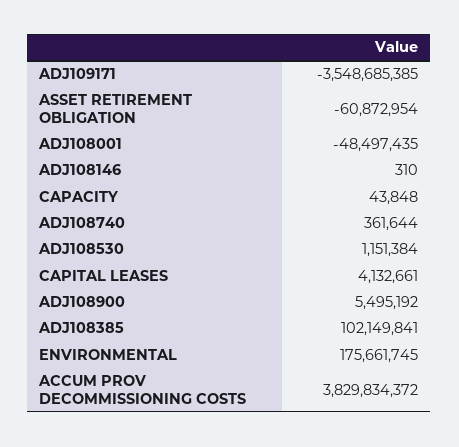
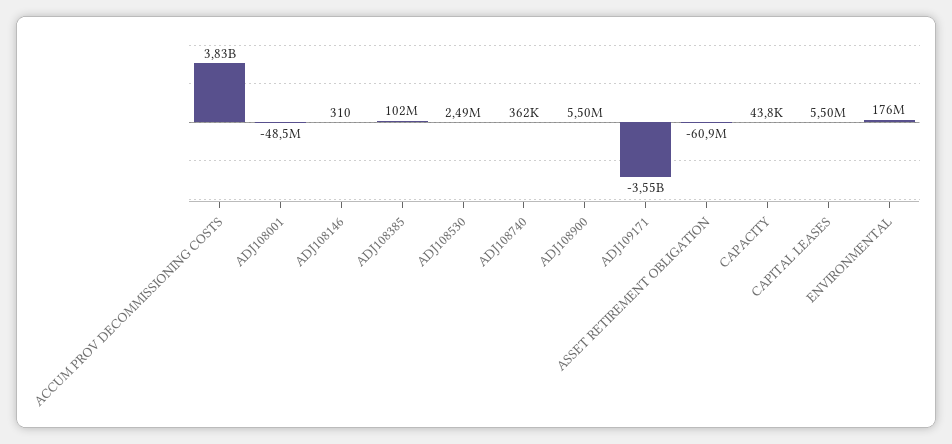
  {
    "ADJ109171": -3548685385,
    "ASSET RETIREMENT OBLIGATION": -60872954,
    "ADJ108001": -48497435,
    "ADJ108146": 310,
    "CAPACITY": 43848,
    "ADJ108740": 361644,
-   "ADJ108530": 1151384,
+   "ADJ108530": 2490000,
-   "CAPITAL LEASES": 4132661,
+   "CAPITAL LEASES": 5500000,
    "ADJ108900": 5495192,
    "ADJ108385": 102149841,
    "ENVIRONMENTAL": 175661745,
    "ACCUM PROV DECOMMISSIONING COSTS": 3829834372
  }

